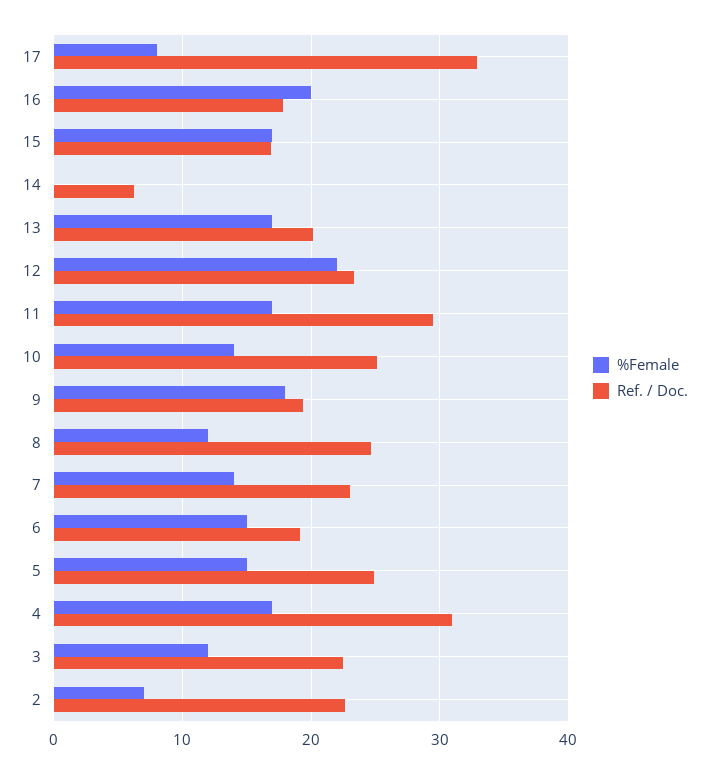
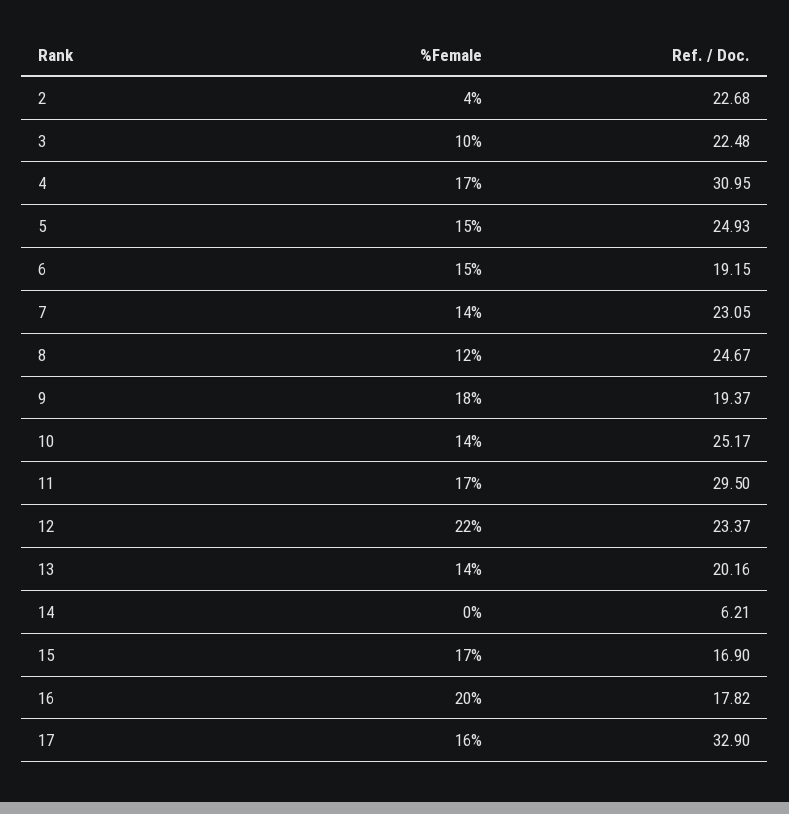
  {
    "%Female": {
-     "17": 8,
+     "17": 16,
      "16": 20,
      "15": 17,
      "14": 0,
-     "13": 17,
+     "13": 14,
      "12": 22,
      "11": 17,
      "10": 14,
      "9": 18,
      "8": 12,
      "7": 14,
      "6": 15,
      "5": 15,
      "4": 17,
-     "3": 12,
+     "3": 10,
-     "2": 7
+     "2": 4
    },
    "Ref. / Doc.": {
      "17": 32.9,
      "16": 17.82,
      "15": 16.9,
      "14": 6.21,
      "13": 20.16,
      "12": 23.37,
      "11": 29.5,
      "10": 25.17,
      "9": 19.37,
      "8": 24.67,
      "7": 23.05,
      "6": 19.15,
      "5": 24.93,
      "4": 30.95,
      "3": 22.48,
      "2": 22.68
    }
  }

